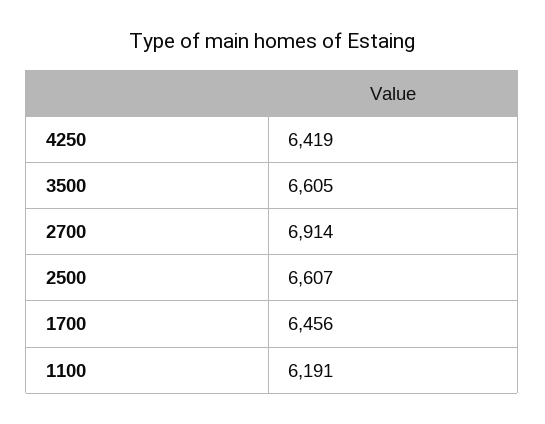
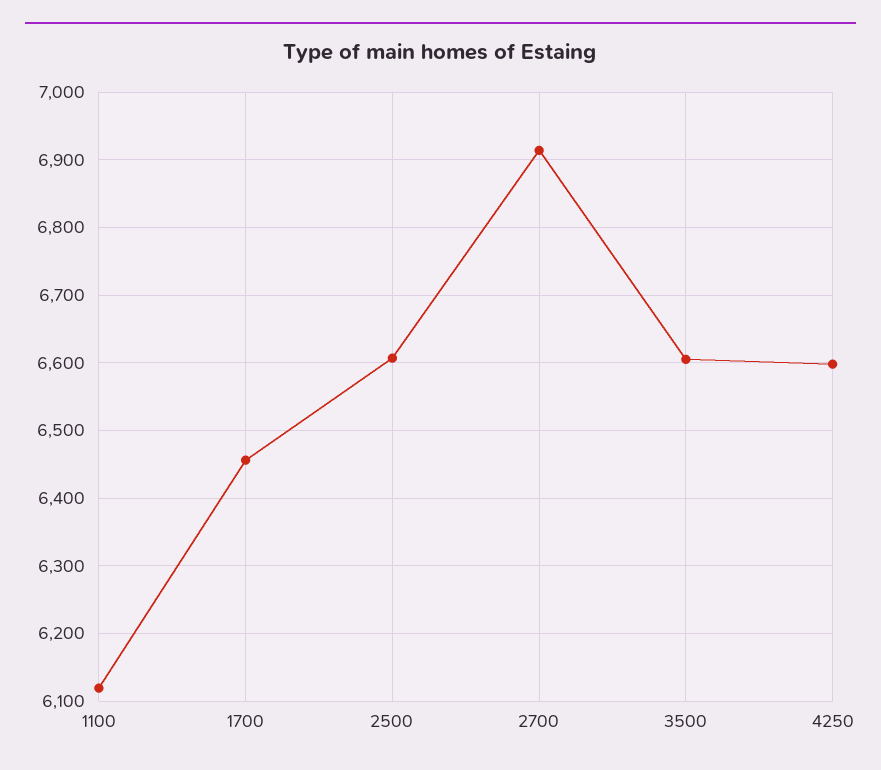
  {
-   "4250": 6419,
+   "4250": 6600,
    "3500": 6605,
    "2700": 6914,
    "2500": 6607,
    "1700": 6456,
-   "1100": 6191
+   "1100": 6120
  }

